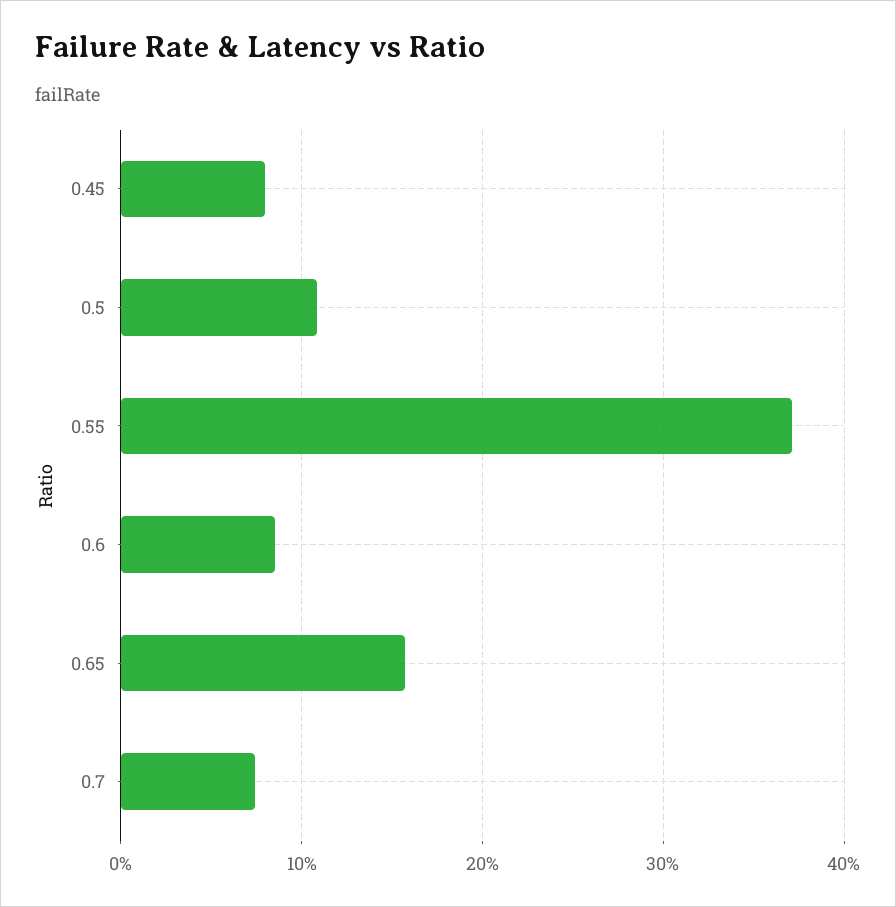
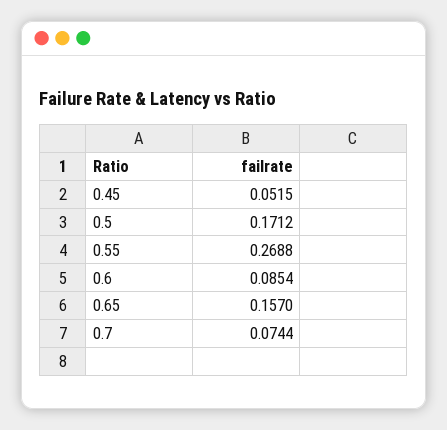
  {
-   "0.45": 0.08,
+   "0.45": 0.0515,
-   "0.5": 0.11,
+   "0.5": 0.1712,
-   "0.55": 0.37,
+   "0.55": 0.2688,
    "0.6": 0.0854,
    "0.65": 0.157,
    "0.7": 0.0744
  }

